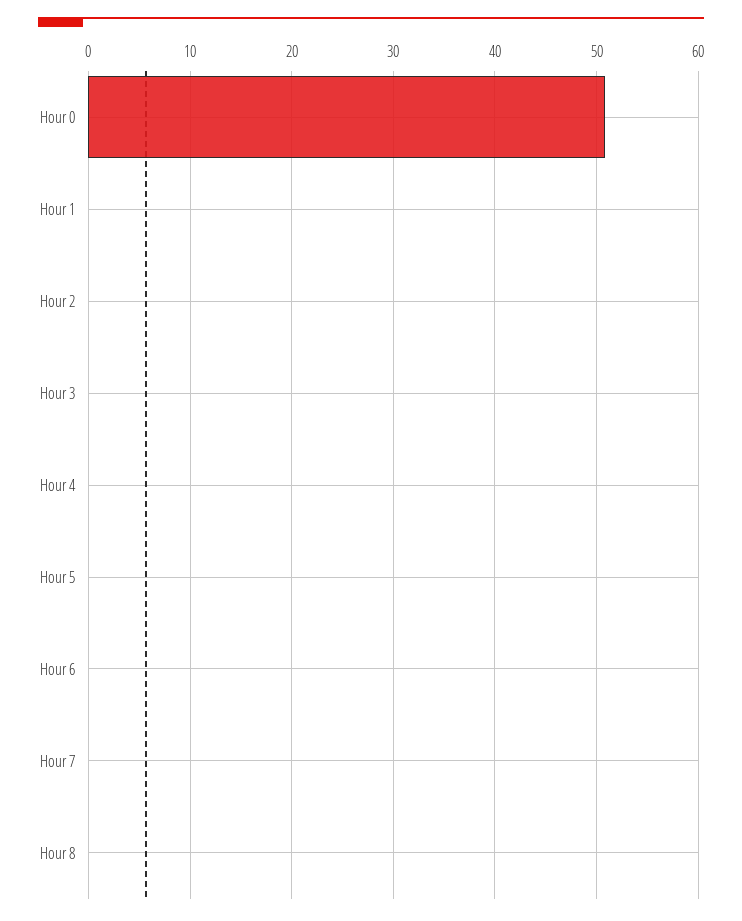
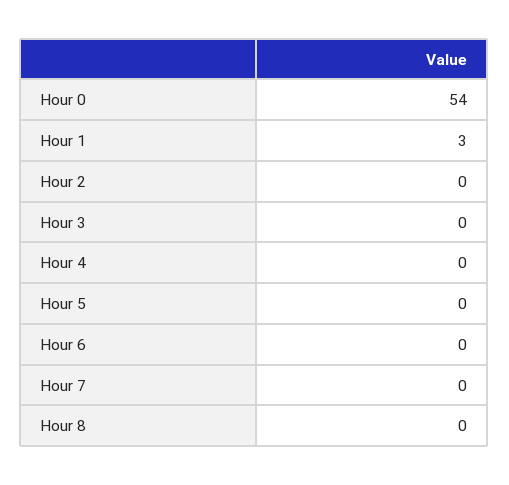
  {
-   "Hour 0": 51,
+   "Hour 0": 54,
-   "Hour 1": 0,
+   "Hour 1": 3,
    "Hour 2": 0,
    "Hour 3": 0,
    "Hour 4": 0,
    "Hour 5": 0,
    "Hour 6": 0,
    "Hour 7": 0,
    "Hour 8": 0
  }

